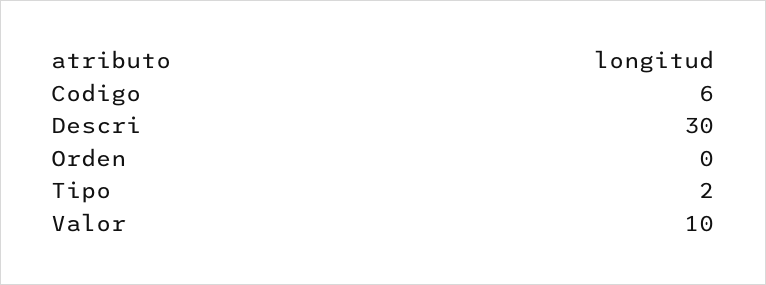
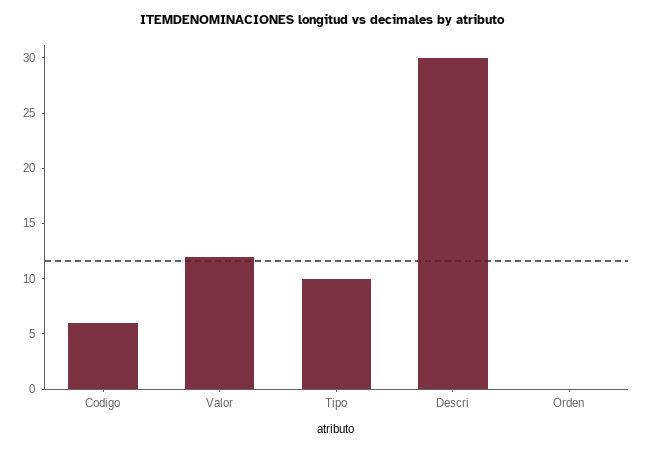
  {
    "Codigo": 6,
    "Descri": 30,
    "Orden": 0,
-   "Tipo": 2,
+   "Tipo": 10,
-   "Valor": 10
+   "Valor": 12
  }

